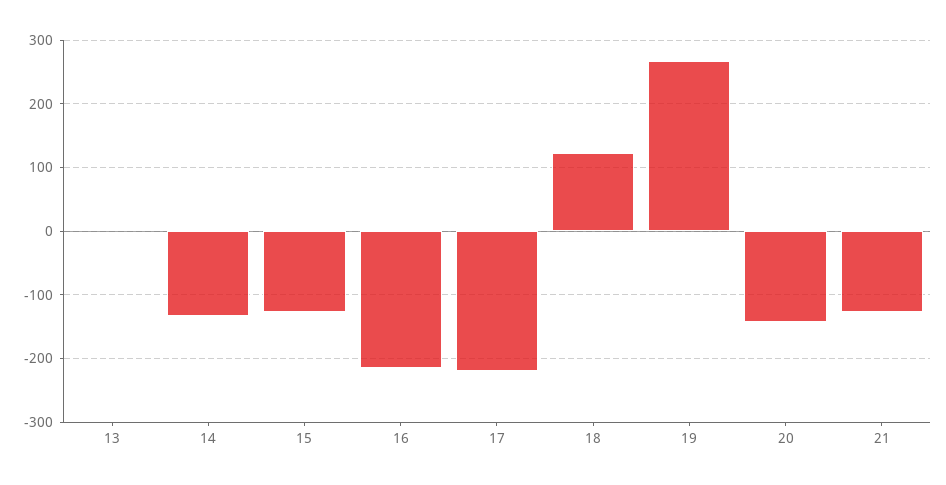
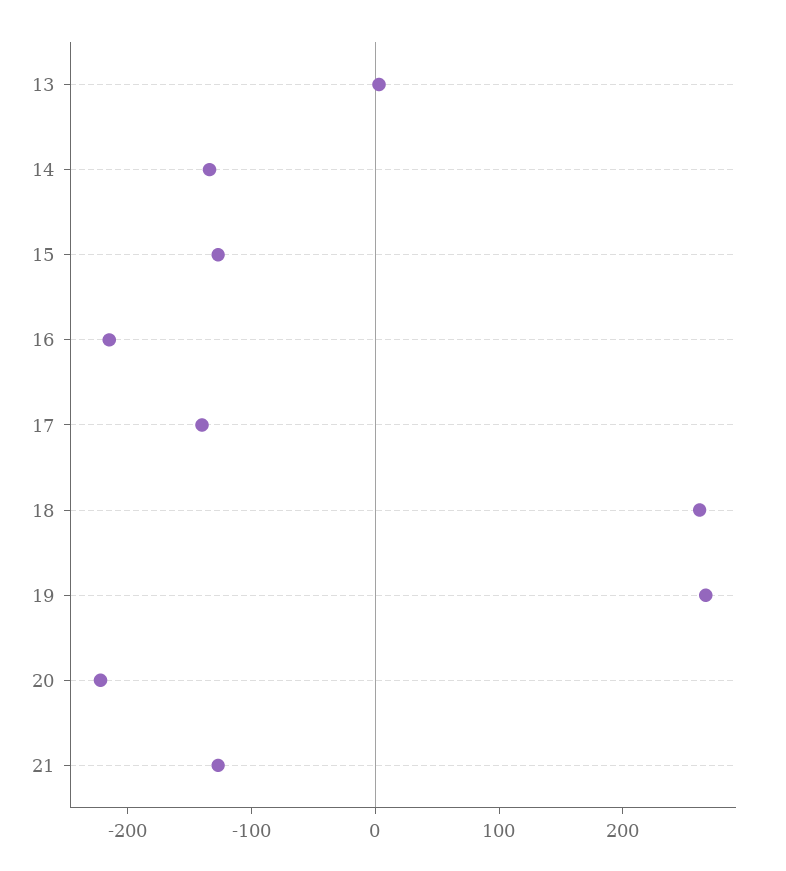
  {
    "13": 0,
    "14": -130,
    "15": -130,
    "16": -220,
-   "17": -220,
+   "17": -140,
-   "18": 120,
+   "18": 260,
    "19": 270,
-   "20": -140,
+   "20": -220,
    "21": -130
  }

